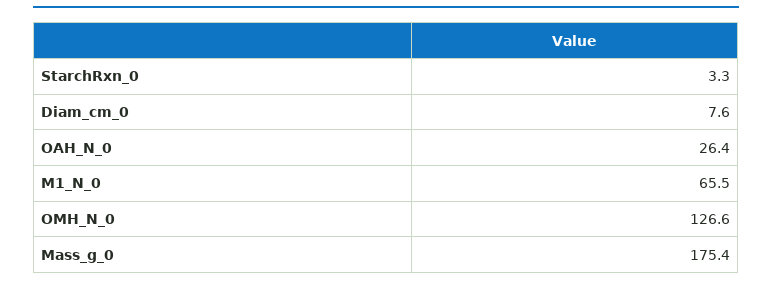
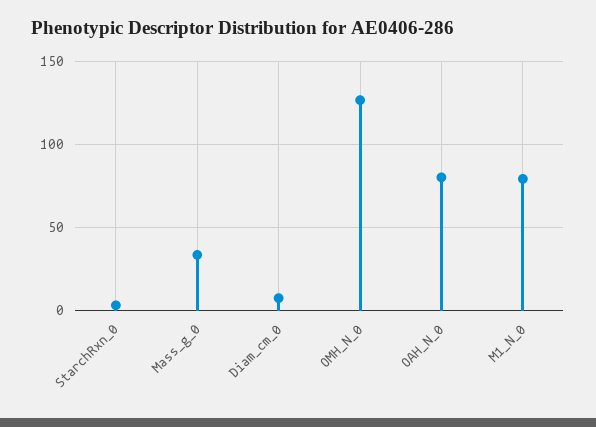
  {
    "StarchRxn_0": 3.3,
    "Diam_cm_0": 7.6,
-   "OAH_N_0": 26.4,
+   "OAH_N_0": 80,
-   "M1_N_0": 65.5,
+   "M1_N_0": 80,
    "OMH_N_0": 126.6,
-   "Mass_g_0": 175.4
+   "Mass_g_0": 35
  }

